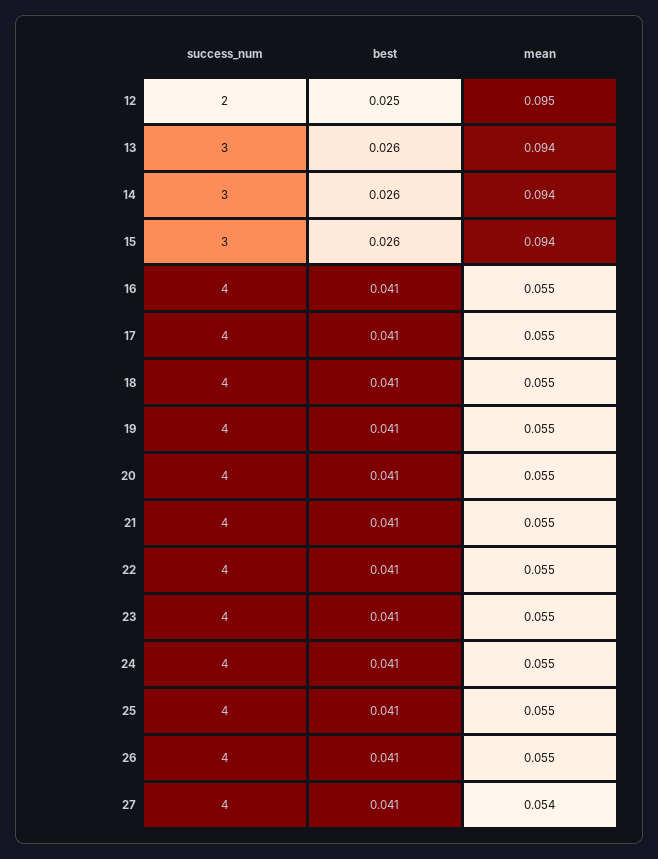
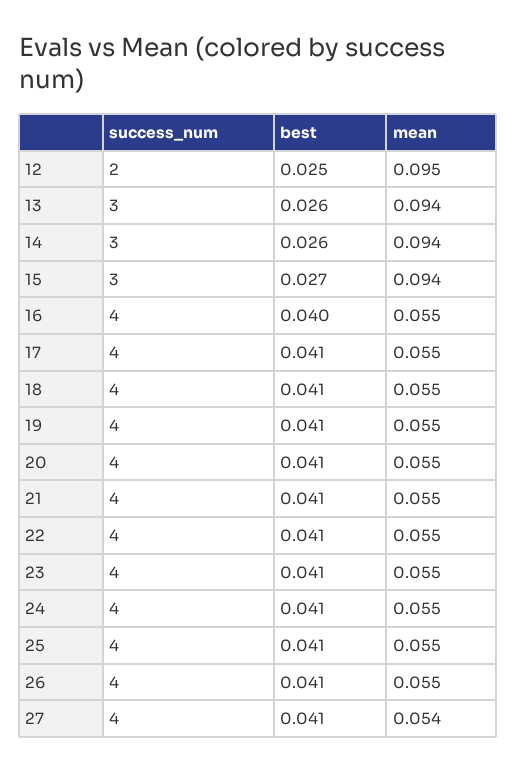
  {
    "success_num": {
      "12": 2,
      "13": 3,
      "14": 3,
      "15": 3,
      "16": 4,
      "17": 4,
      "18": 4,
      "19": 4,
      "20": 4,
      "21": 4,
      "22": 4,
      "23": 4,
      "24": 4,
      "25": 4,
      "26": 4,
      "27": 4
    },
    "best": {
      "12": 0.025,
      "13": 0.026,
      "14": 0.026,
-     "15": 0.026,
+     "15": 0.027,
-     "16": 0.041,
+     "16": 0.04,
      "17": 0.041,
      "18": 0.041,
      "19": 0.041,
      "20": 0.041,
      "21": 0.041,
      "22": 0.041,
      "23": 0.041,
      "24": 0.041,
      "25": 0.041,
      "26": 0.041,
      "27": 0.041
    },
    "mean": {
      "12": 0.095,
      "13": 0.094,
      "14": 0.094,
      "15": 0.094,
      "16": 0.055,
      "17": 0.055,
      "18": 0.055,
      "19": 0.055,
      "20": 0.055,
      "21": 0.055,
      "22": 0.055,
      "23": 0.055,
      "24": 0.055,
      "25": 0.055,
      "26": 0.055,
      "27": 0.054
    }
  }

